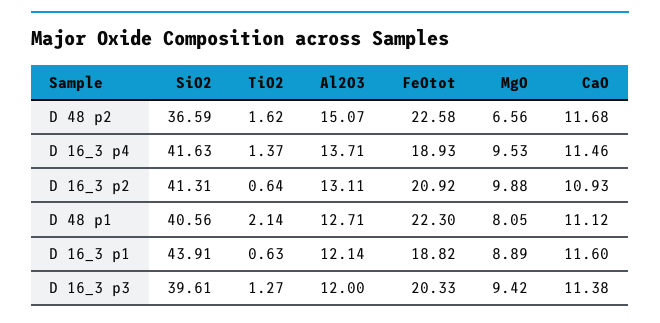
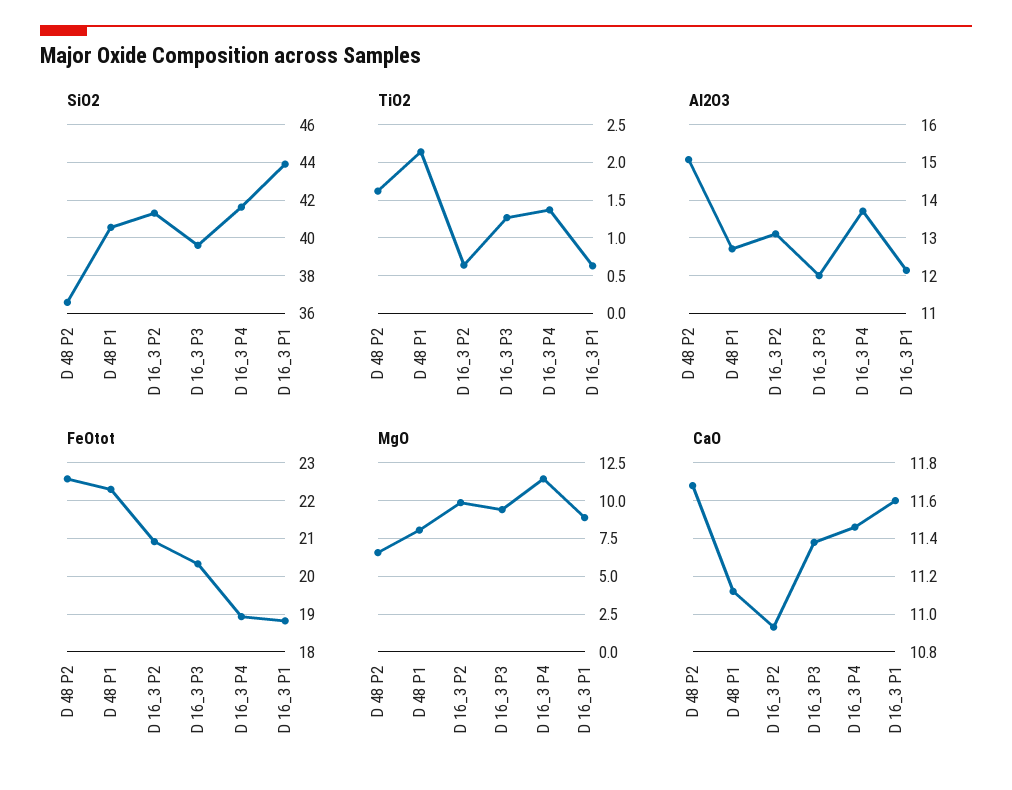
  {
    "SiO2": {
      "D 48 p2": 36.59,
      "D 16_3 p4": 41.63,
      "D 16_3 p2": 41.31,
      "D 48 p1": 40.56,
      "D 16_3 p1": 43.91,
      "D 16_3 p3": 39.61
    },
    "TiO2": {
      "D 48 p2": 1.62,
      "D 16_3 p4": 1.37,
      "D 16_3 p2": 0.64,
      "D 48 p1": 2.14,
      "D 16_3 p1": 0.63,
      "D 16_3 p3": 1.27
    },
    "Al2O3": {
      "D 48 p2": 15.07,
      "D 16_3 p4": 13.71,
      "D 16_3 p2": 13.11,
      "D 48 p1": 12.71,
      "D 16_3 p1": 12.14,
      "D 16_3 p3": 12
    },
    "FeOtot": {
      "D 48 p2": 22.58,
      "D 16_3 p4": 18.93,
      "D 16_3 p2": 20.92,
      "D 48 p1": 22.3,
      "D 16_3 p1": 18.82,
      "D 16_3 p3": 20.33
    },
    "MgO": {
      "D 48 p2": 6.56,
-     "D 16_3 p4": 9.53,
+     "D 16_3 p4": 11.5,
      "D 16_3 p2": 9.88,
      "D 48 p1": 8.05,
      "D 16_3 p1": 8.89,
      "D 16_3 p3": 9.42
    },
    "CaO": {
      "D 48 p2": 11.68,
      "D 16_3 p4": 11.46,
      "D 16_3 p2": 10.93,
      "D 48 p1": 11.12,
      "D 16_3 p1": 11.6,
      "D 16_3 p3": 11.38
    }
  }

